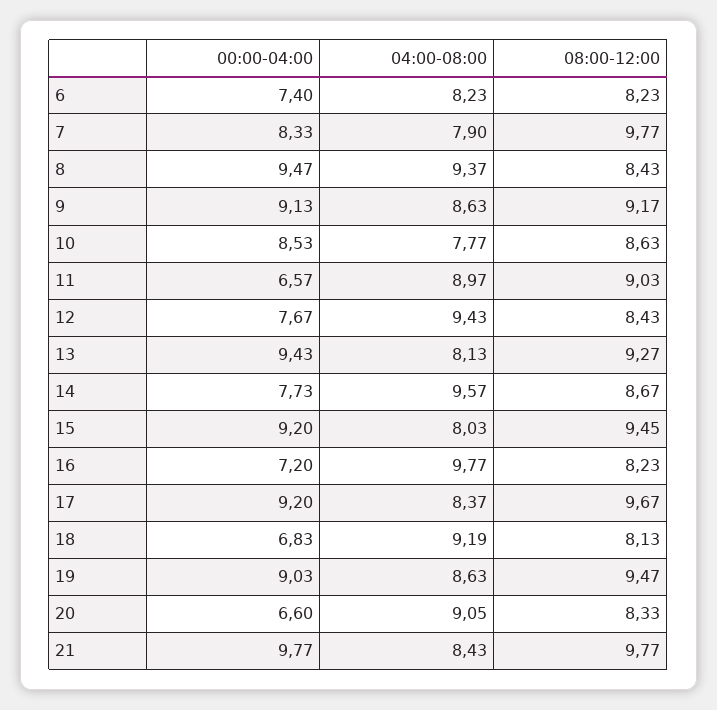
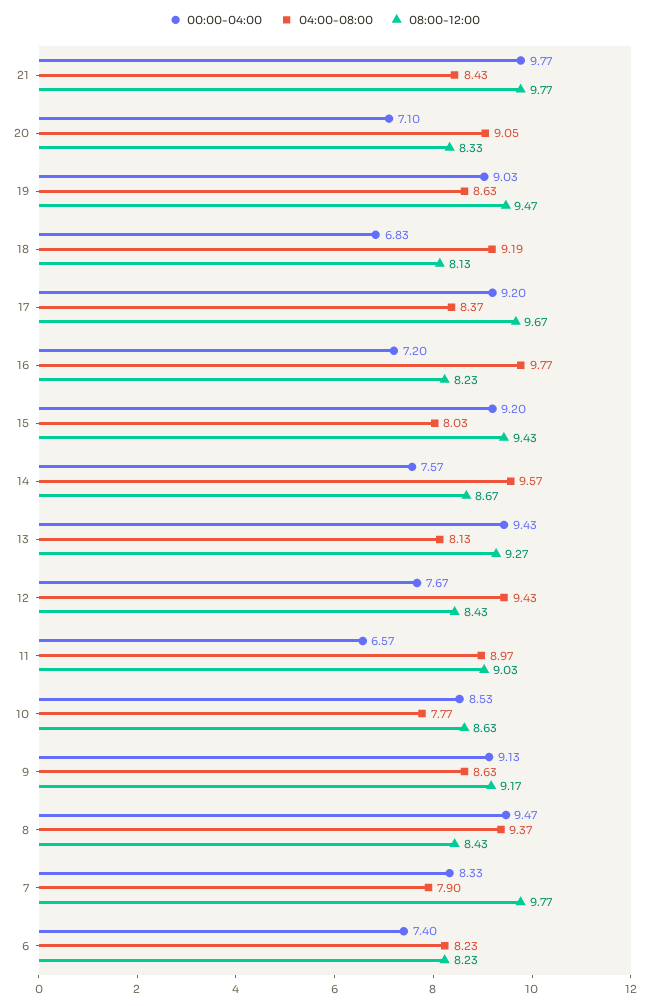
  {
    "00:00-04:00": {
      "6": 7.4,
      "7": 8.33,
      "8": 9.47,
      "9": 9.13,
      "10": 8.53,
      "11": 6.57,
      "12": 7.67,
      "13": 9.43,
-     "14": 7.73,
+     "14": 7.57,
      "15": 9.2,
      "16": 7.2,
      "17": 9.2,
      "18": 6.83,
      "19": 9.03,
-     "20": 6.6,
+     "20": 7.1,
      "21": 9.77
    },
    "04:00-08:00": {
      "6": 8.23,
      "7": 7.9,
      "8": 9.37,
      "9": 8.63,
      "10": 7.77,
      "11": 8.97,
      "12": 9.43,
      "13": 8.13,
      "14": 9.57,
      "15": 8.03,
      "16": 9.77,
      "17": 8.37,
      "18": 9.19,
      "19": 8.63,
      "20": 9.05,
      "21": 8.43
    },
    "08:00-12:00": {
      "6": 8.23,
      "7": 9.77,
      "8": 8.43,
      "9": 9.17,
      "10": 8.63,
      "11": 9.03,
      "12": 8.43,
      "13": 9.27,
      "14": 8.67,
-     "15": 9.45,
+     "15": 9.43,
      "16": 8.23,
      "17": 9.67,
      "18": 8.13,
      "19": 9.47,
      "20": 8.33,
      "21": 9.77
    }
  }

